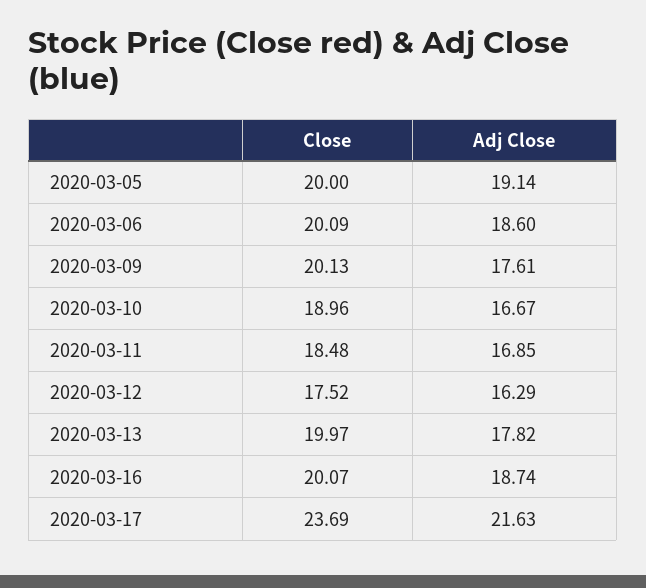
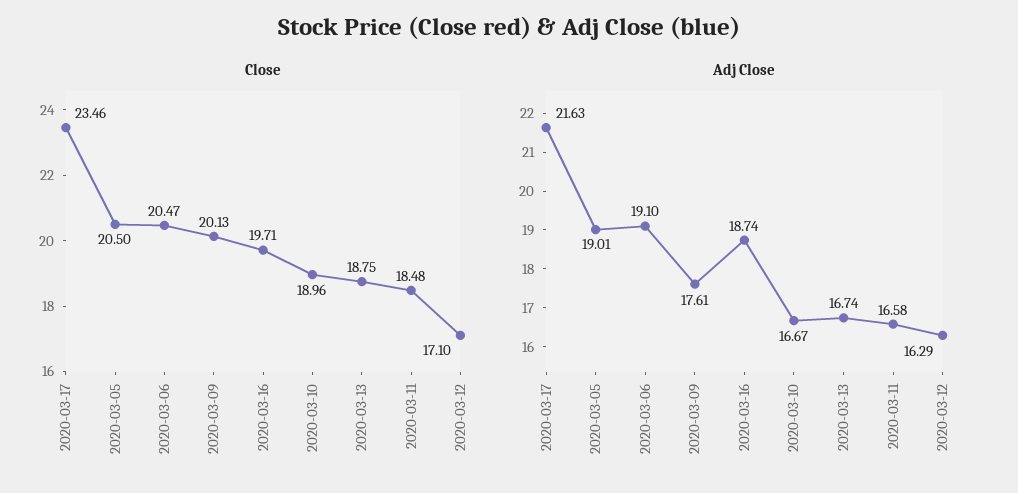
  {
    "Close": {
-     "2020-03-05": 20,
+     "2020-03-05": 20.5,
-     "2020-03-06": 20.09,
+     "2020-03-06": 20.47,
      "2020-03-09": 20.13,
      "2020-03-10": 18.96,
      "2020-03-11": 18.48,
-     "2020-03-12": 17.52,
+     "2020-03-12": 17.1,
-     "2020-03-13": 19.97,
+     "2020-03-13": 18.75,
-     "2020-03-16": 20.07,
+     "2020-03-16": 19.71,
-     "2020-03-17": 23.69
+     "2020-03-17": 23.46
    },
    "Adj Close": {
-     "2020-03-05": 19.14,
+     "2020-03-05": 19.01,
-     "2020-03-06": 18.6,
+     "2020-03-06": 19.1,
      "2020-03-09": 17.61,
      "2020-03-10": 16.67,
-     "2020-03-11": 16.85,
+     "2020-03-11": 16.58,
      "2020-03-12": 16.29,
-     "2020-03-13": 17.82,
+     "2020-03-13": 16.74,
      "2020-03-16": 18.74,
      "2020-03-17": 21.63
    }
  }

